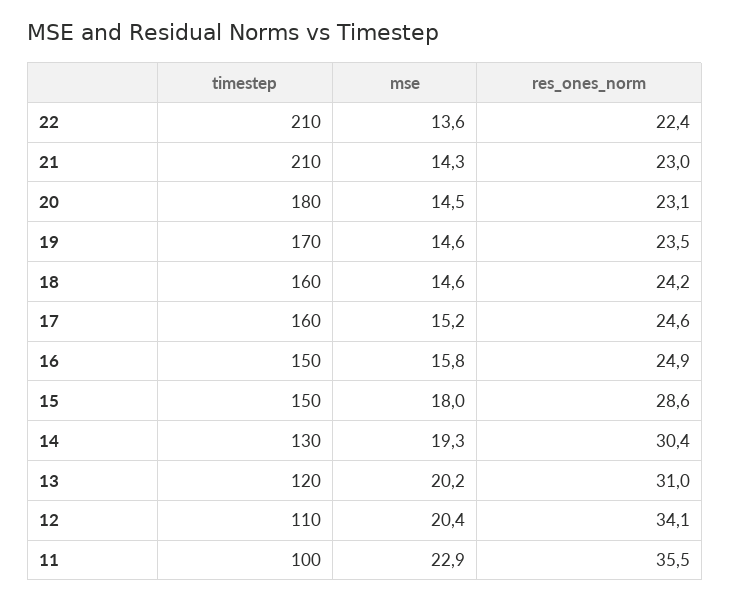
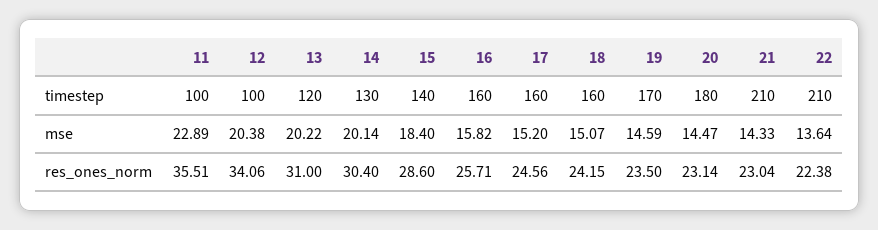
  {
    "timestep": {
      "22": 210,
      "21": 210,
      "20": 180,
      "19": 170,
      "18": 160,
      "17": 160,
-     "16": 150,
+     "16": 160,
-     "15": 150,
+     "15": 140,
      "14": 130,
      "13": 120,
-     "12": 110,
+     "12": 100,
      "11": 100
    },
    "mse": {
      "22": 13.64,
      "21": 14.33,
      "20": 14.47,
      "19": 14.59,
-     "18": 14.6,
+     "18": 15.07,
      "17": 15.2,
      "16": 15.82,
-     "15": 18,
+     "15": 18.4,
-     "14": 19.3,
+     "14": 20.14,
      "13": 20.22,
      "12": 20.38,
      "11": 22.89
    },
    "res_ones_norm": {
      "22": 22.38,
      "21": 23.04,
      "20": 23.14,
      "19": 23.5,
      "18": 24.15,
      "17": 24.56,
-     "16": 24.9,
+     "16": 25.71,
      "15": 28.6,
      "14": 30.4,
      "13": 31,
      "12": 34.06,
      "11": 35.51
    }
  }

